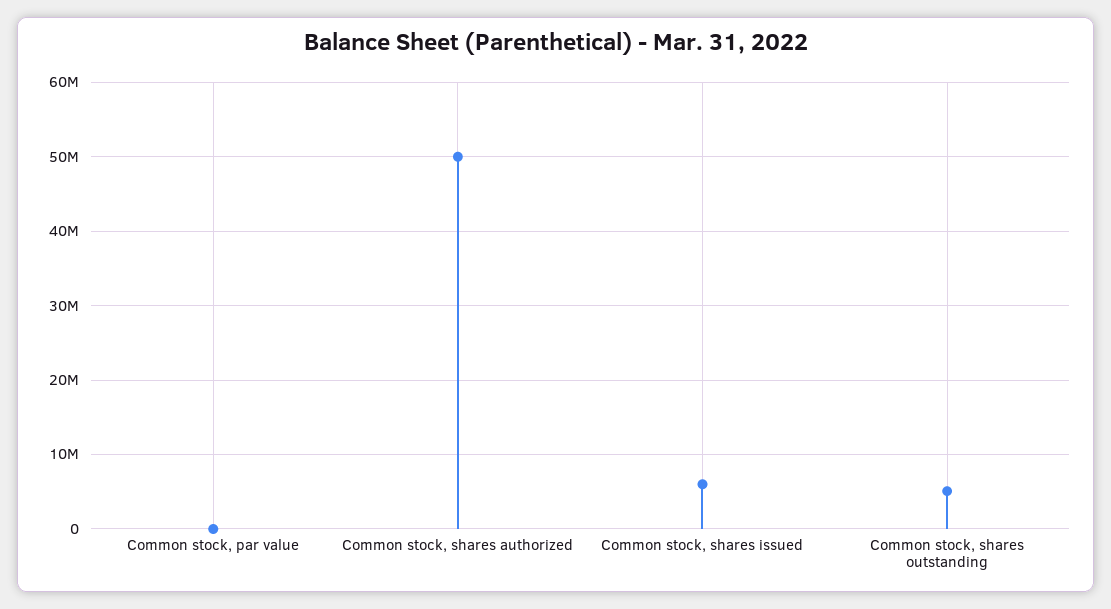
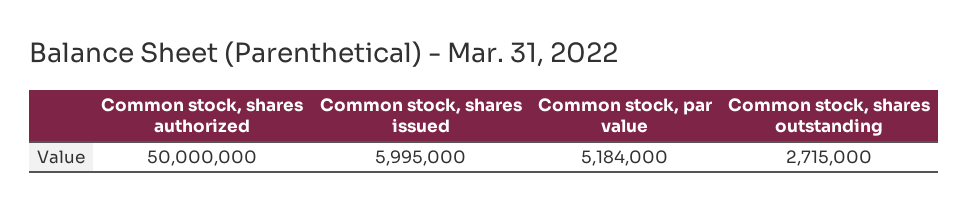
  {
-   "Common stock, par value": 0,
+   "Common stock, par value": 5184000,
    "Common stock, shares authorized": 50000000,
    "Common stock, shares issued": 5995000,
-   "Common stock, shares outstanding": 5000000
+   "Common stock, shares outstanding": 2715000
  }

